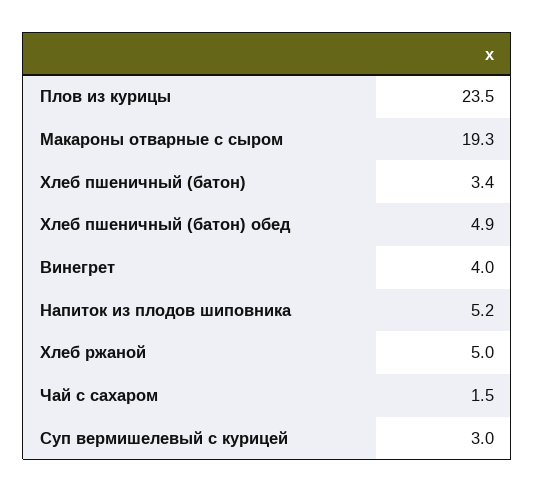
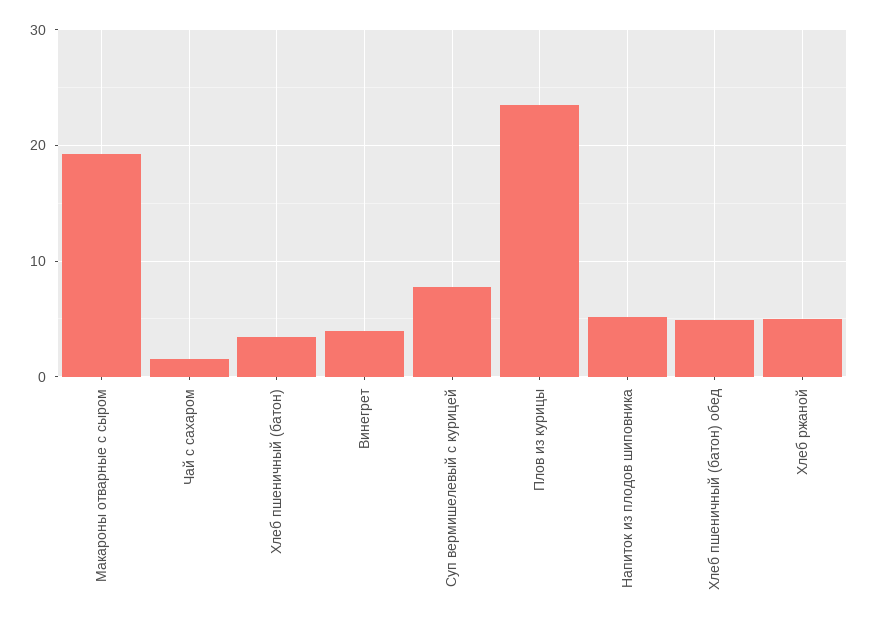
  {
    "Плов из курицы": 23.5,
    "Макароны отварные с сыром": 19.3,
    "Хлеб пшеничный (батон)": 3.4,
    "Хлеб пшеничный (батон) обед": 4.9,
    "Винегрет": 4,
    "Напиток из плодов шиповника": 5.2,
    "Хлеб ржаной": 5,
    "Чай с сахаром": 1.5,
-   "Суп вермишелевый с курицей": 3
+   "Суп вермишелевый с курицей": 8
  }

